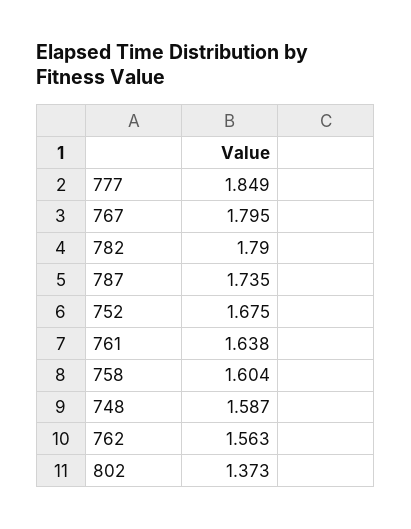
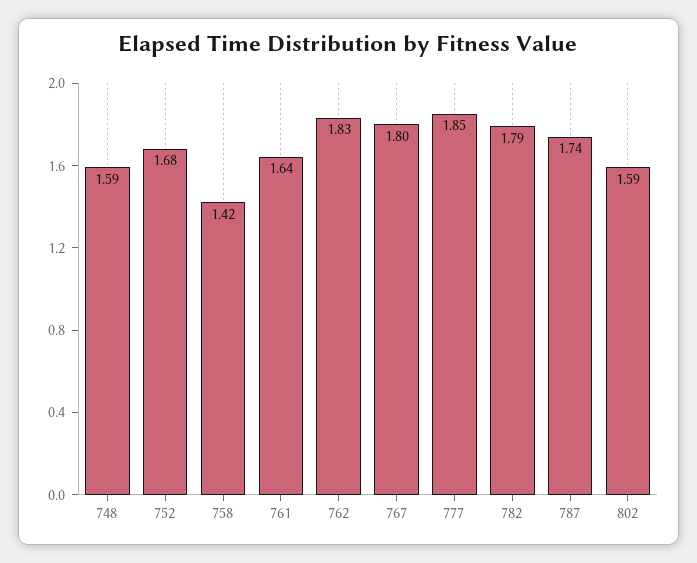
  {
    "777": 1.849,
    "767": 1.795,
    "782": 1.79,
    "787": 1.735,
    "752": 1.675,
    "761": 1.638,
-   "758": 1.604,
+   "758": 1.42,
    "748": 1.587,
-   "762": 1.563,
+   "762": 1.83,
-   "802": 1.373
+   "802": 1.59
  }

